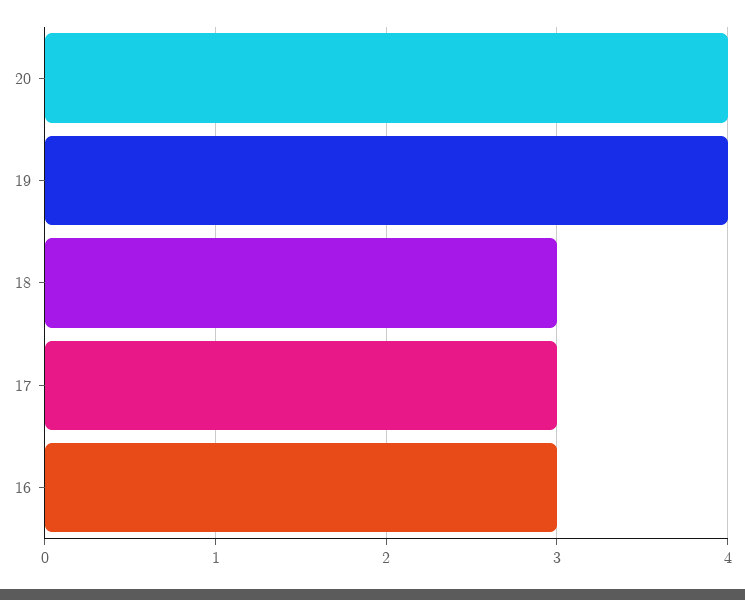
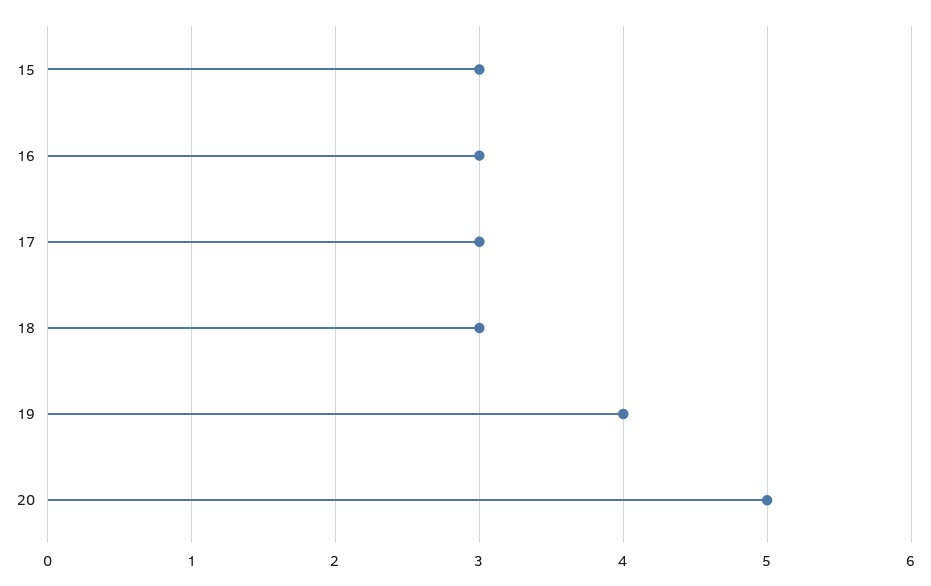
  {
-   "20": 4,
+   "20": 5,
    "19": 4,
    "18": 3,
    "17": 3,
-   "16": 3
+   "16": 3,
+   "15": 3
  }

